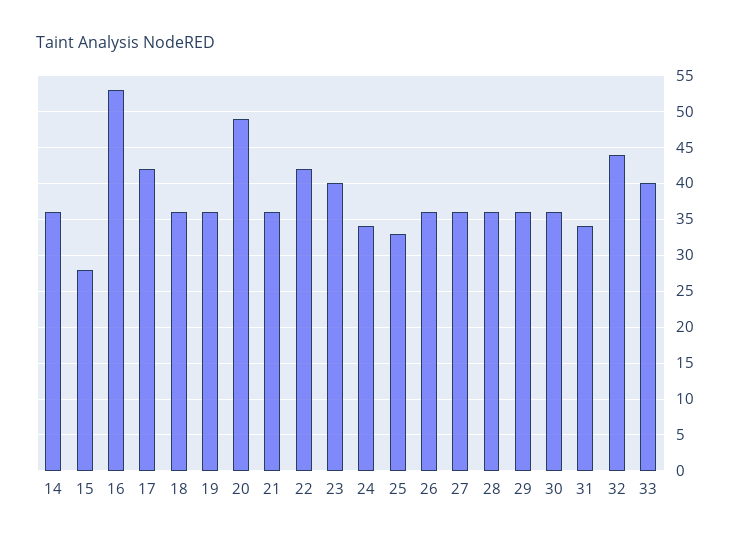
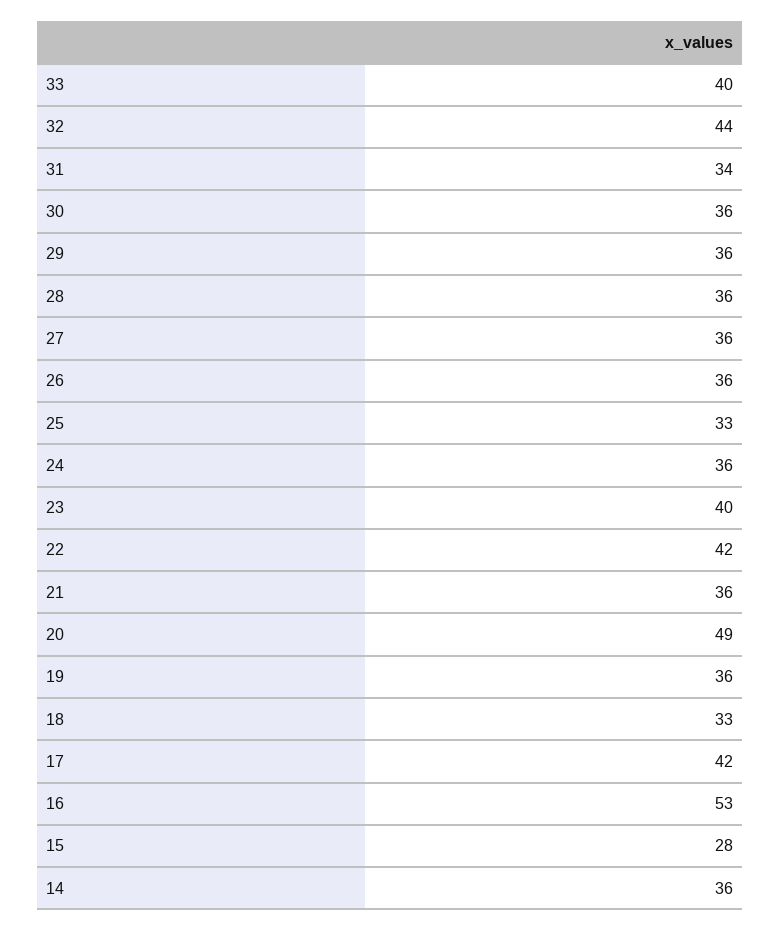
  {
    "14": 36,
    "15": 28,
    "16": 53,
    "17": 42,
-   "18": 36,
+   "18": 33,
    "19": 36,
    "20": 49,
    "21": 36,
    "22": 42,
    "23": 40,
-   "24": 34,
+   "24": 36,
    "25": 33,
    "26": 36,
    "27": 36,
    "28": 36,
    "29": 36,
    "30": 36,
    "31": 34,
    "32": 44,
    "33": 40
  }

